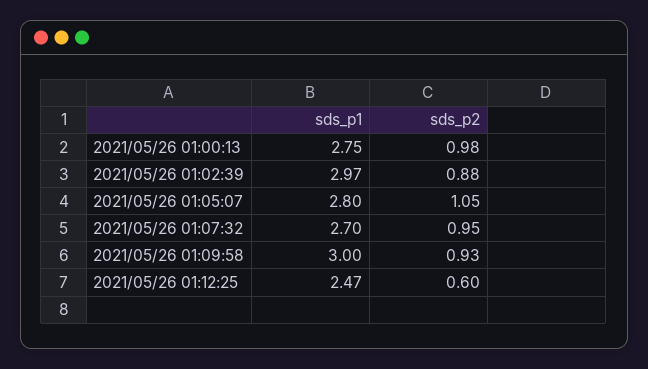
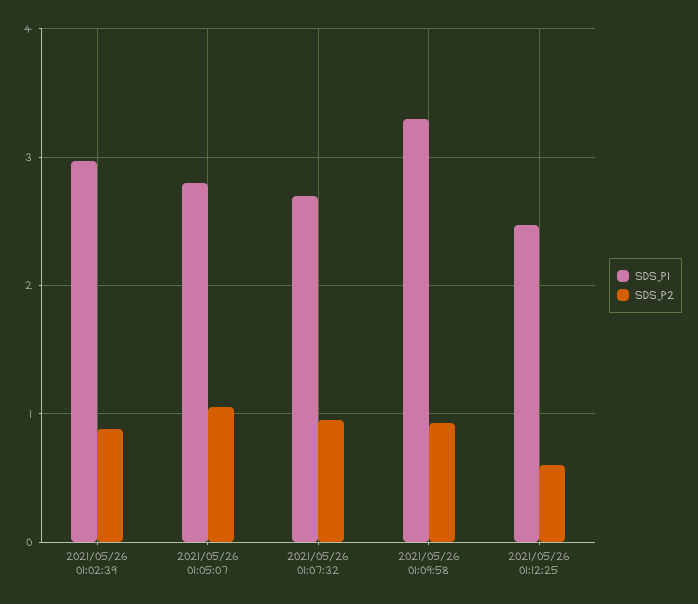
  {
    "sds_p1": {
-     "2021/05/26 01:00:13": 2.75,
      "2021/05/26 01:02:39": 2.97,
      "2021/05/26 01:05:07": 2.8,
      "2021/05/26 01:07:32": 2.7,
-     "2021/05/26 01:09:58": 3,
+     "2021/05/26 01:09:58": 3.3,
      "2021/05/26 01:12:25": 2.47
    },
    "sds_p2": {
-     "2021/05/26 01:00:13": 0.98,
      "2021/05/26 01:02:39": 0.88,
      "2021/05/26 01:05:07": 1.05,
      "2021/05/26 01:07:32": 0.95,
      "2021/05/26 01:09:58": 0.93,
      "2021/05/26 01:12:25": 0.6
    }
  }

